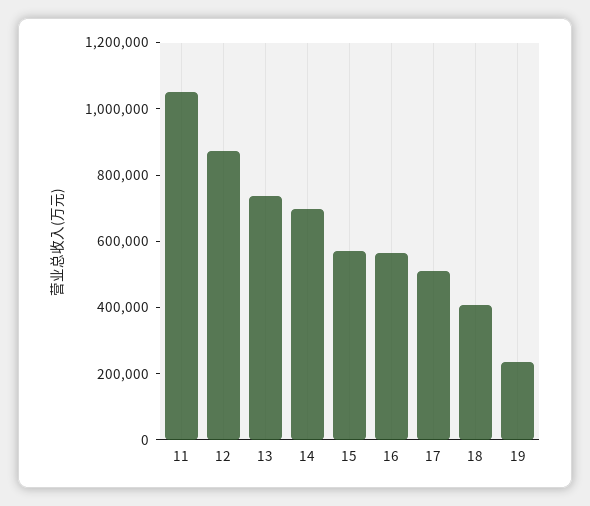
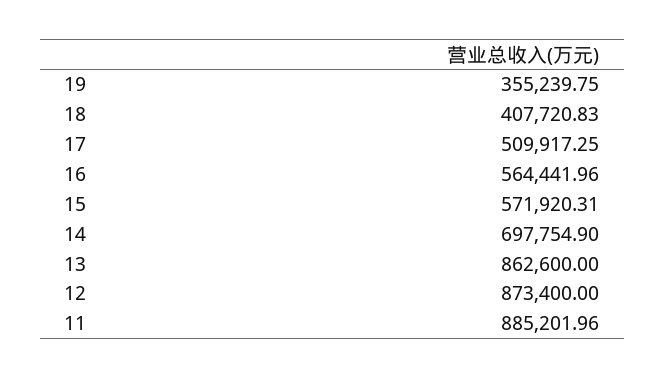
  {
-   "11": 1050000,
+   "11": 885201.96,
    "12": 873400,
-   "13": 750000,
+   "13": 862600,
    "14": 697754.9,
    "15": 571920.31,
    "16": 564441.96,
    "17": 509917.25,
    "18": 407720.83,
-   "19": 250000
+   "19": 355239.75
  }

